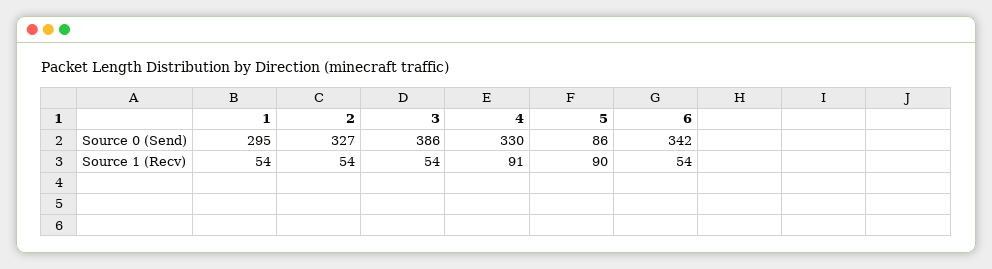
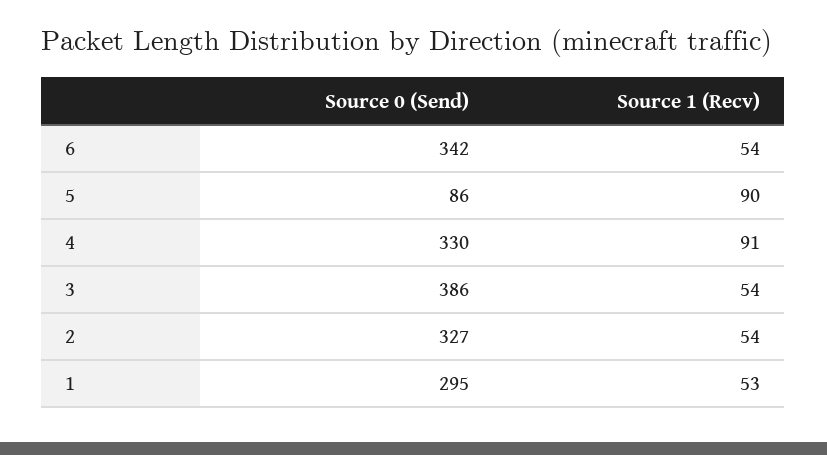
  {
    "1": {
      "Source 0 (Send)": 295,
-     "Source 1 (Recv)": 54
+     "Source 1 (Recv)": 53
    },
    "2": {
      "Source 0 (Send)": 327,
      "Source 1 (Recv)": 54
    },
    "3": {
      "Source 0 (Send)": 386,
      "Source 1 (Recv)": 54
    },
    "4": {
      "Source 0 (Send)": 330,
      "Source 1 (Recv)": 91
    },
    "5": {
      "Source 0 (Send)": 86,
      "Source 1 (Recv)": 90
    },
    "6": {
      "Source 0 (Send)": 342,
      "Source 1 (Recv)": 54
    }
  }

